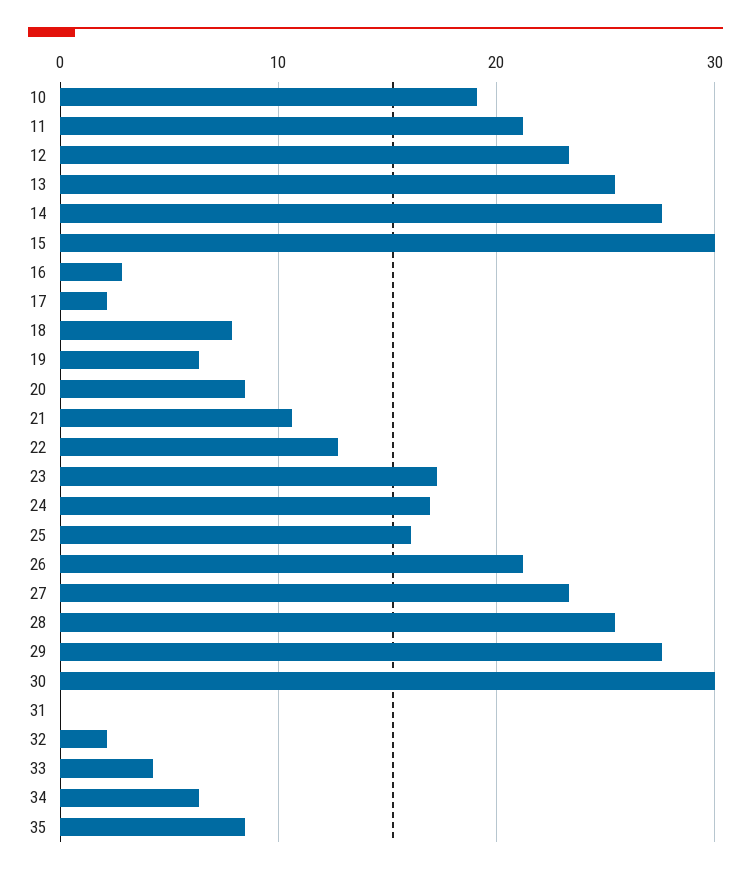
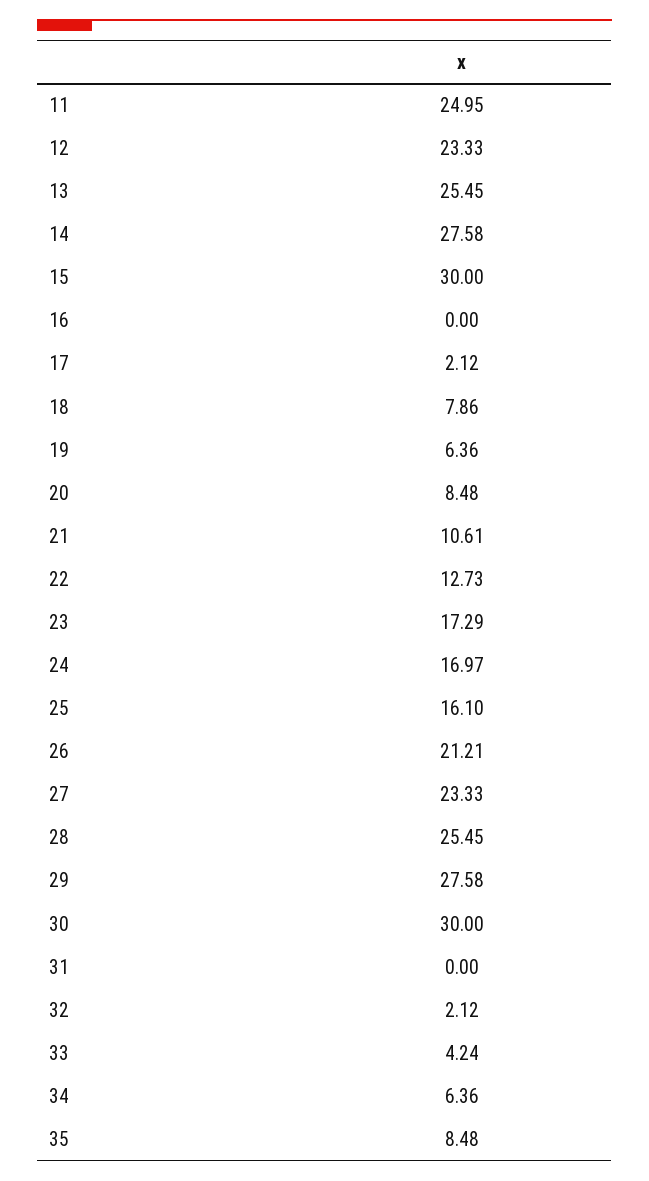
  {
-   "10": 19,
-   "11": 21,
+   "11": 24.95,
    "12": 23.33,
    "13": 25.45,
    "14": 27.58,
    "15": 30,
-   "16": 3,
+   "16": 0,
    "17": 2.12,
    "18": 7.86,
    "19": 6.36,
    "20": 8.48,
    "21": 10.61,
    "22": 12.73,
    "23": 17.29,
    "24": 16.97,
    "25": 16.1,
    "26": 21.21,
    "27": 23.33,
    "28": 25.45,
    "29": 27.58,
    "30": 30,
    "31": 0,
    "32": 2.12,
    "33": 4.24,
    "34": 6.36,
    "35": 8.48
  }

